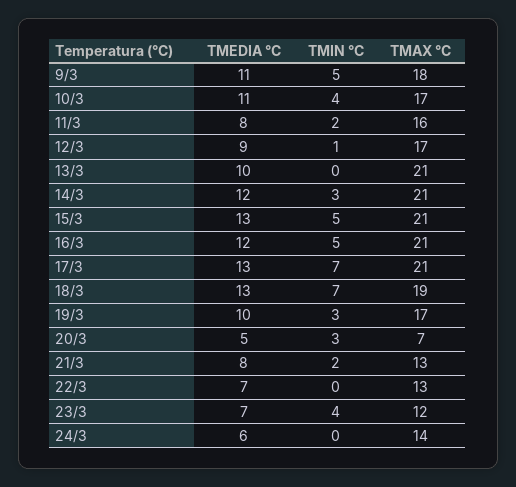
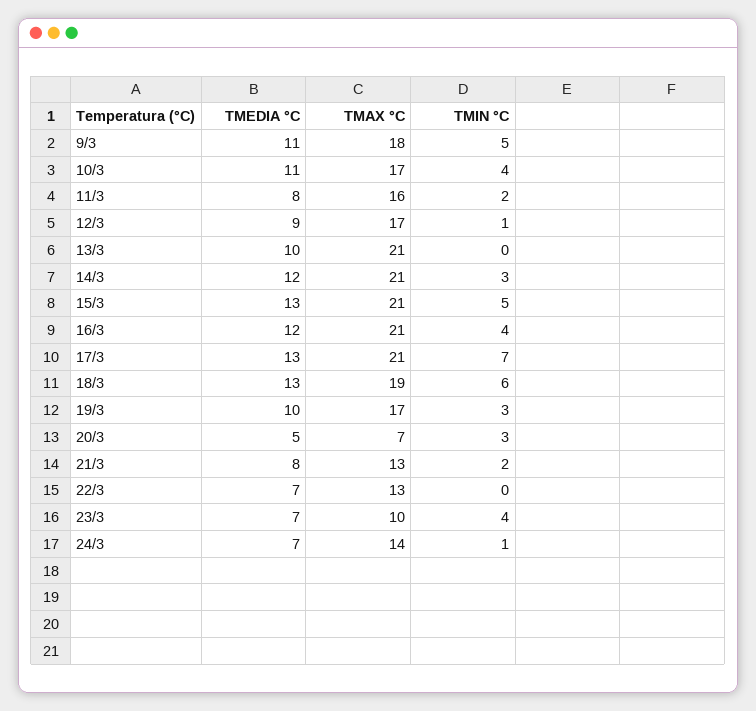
  {
    "TMEDIA °C": {
      "9/3": 11,
      "10/3": 11,
      "11/3": 8,
      "12/3": 9,
      "13/3": 10,
      "14/3": 12,
      "15/3": 13,
      "16/3": 12,
      "17/3": 13,
      "18/3": 13,
      "19/3": 10,
      "20/3": 5,
      "21/3": 8,
      "22/3": 7,
      "23/3": 7,
-     "24/3": 6
+     "24/3": 7
    },
    "TMIN °C": {
      "9/3": 5,
      "10/3": 4,
      "11/3": 2,
      "12/3": 1,
      "13/3": 0,
      "14/3": 3,
      "15/3": 5,
-     "16/3": 5,
+     "16/3": 4,
      "17/3": 7,
-     "18/3": 7,
+     "18/3": 6,
      "19/3": 3,
      "20/3": 3,
      "21/3": 2,
      "22/3": 0,
      "23/3": 4,
-     "24/3": 0
+     "24/3": 1
    },
    "TMAX °C": {
      "9/3": 18,
      "10/3": 17,
      "11/3": 16,
      "12/3": 17,
      "13/3": 21,
      "14/3": 21,
      "15/3": 21,
      "16/3": 21,
      "17/3": 21,
      "18/3": 19,
      "19/3": 17,
      "20/3": 7,
      "21/3": 13,
      "22/3": 13,
-     "23/3": 12,
+     "23/3": 10,
      "24/3": 14
    }
  }

